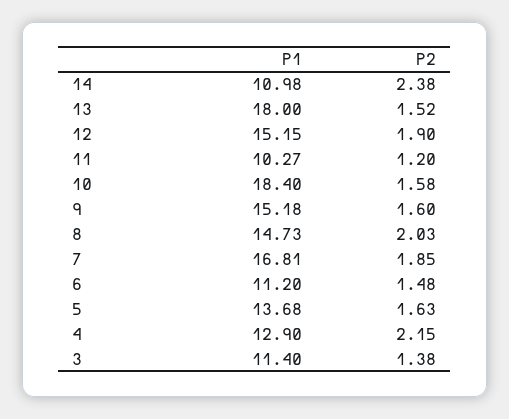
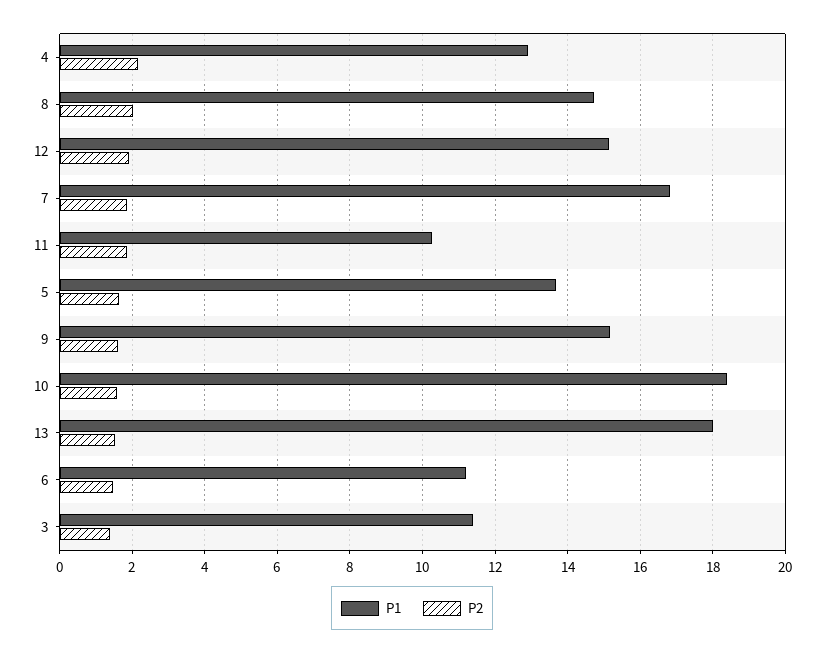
  {
    "P1": {
-     "14": 10.98,
      "13": 18,
      "12": 15.15,
      "11": 10.27,
      "10": 18.4,
      "9": 15.18,
      "8": 14.73,
      "7": 16.81,
      "6": 11.2,
      "5": 13.68,
      "4": 12.9,
      "3": 11.4
    },
    "P2": {
-     "14": 2.38,
      "13": 1.52,
      "12": 1.9,
-     "11": 1.2,
+     "11": 1.8,
      "10": 1.58,
      "9": 1.6,
      "8": 2.03,
      "7": 1.85,
      "6": 1.48,
      "5": 1.63,
      "4": 2.15,
      "3": 1.38
    }
  }

